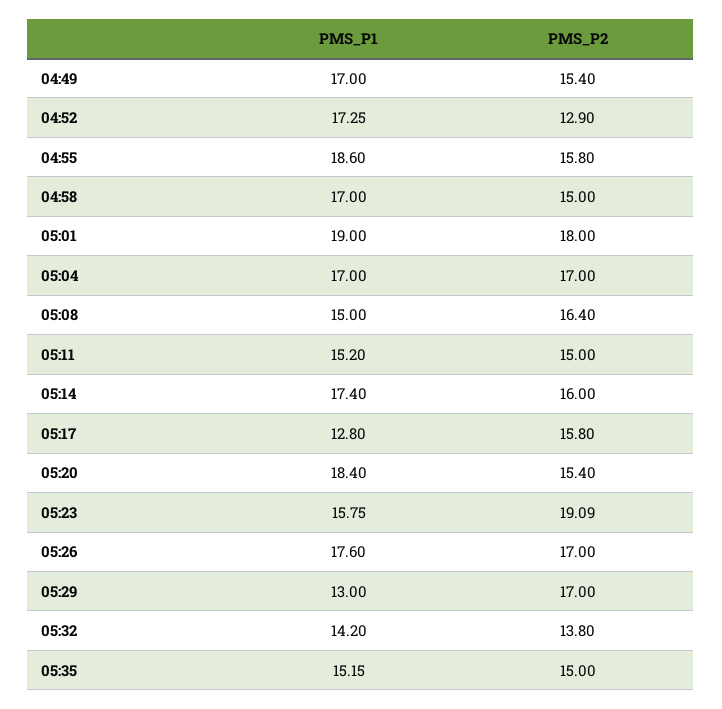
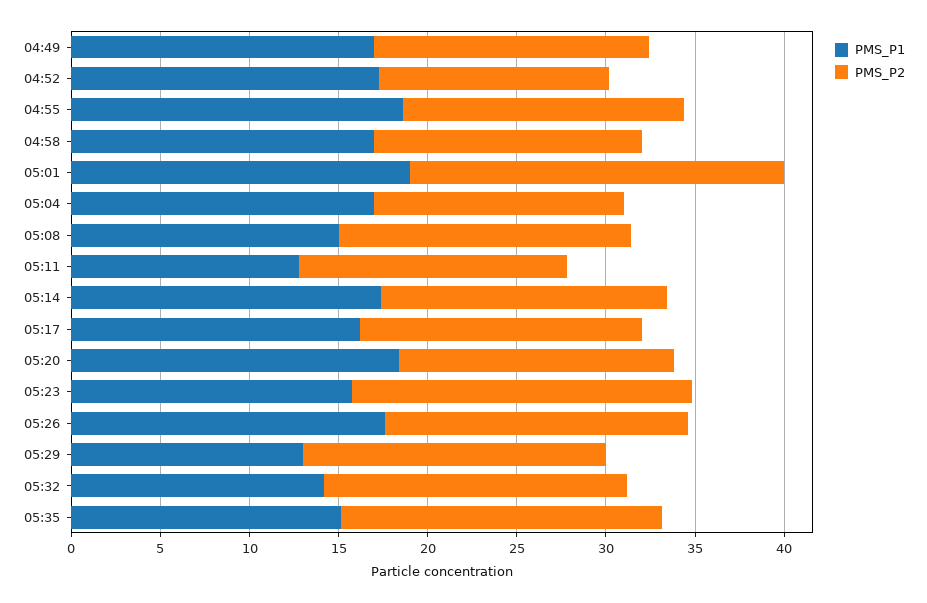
  {
    "PMS_P1": {
      "04:49": 17,
      "04:52": 17.25,
      "04:55": 18.6,
      "04:58": 17,
      "05:01": 19,
      "05:04": 17,
      "05:08": 15,
-     "05:11": 15.2,
+     "05:11": 13,
      "05:14": 17.4,
-     "05:17": 12.8,
+     "05:17": 16,
      "05:20": 18.4,
      "05:23": 15.75,
      "05:26": 17.6,
      "05:29": 13,
      "05:32": 14.2,
      "05:35": 15.15
    },
    "PMS_P2": {
      "04:49": 15.4,
      "04:52": 12.9,
      "04:55": 15.8,
      "04:58": 15,
-     "05:01": 18,
+     "05:01": 21,
-     "05:04": 17,
+     "05:04": 14,
      "05:08": 16.4,
      "05:11": 15,
      "05:14": 16,
      "05:17": 15.8,
      "05:20": 15.4,
      "05:23": 19.09,
      "05:26": 17,
      "05:29": 17,
-     "05:32": 13.8,
+     "05:32": 17,
-     "05:35": 15
+     "05:35": 18
    }
  }

